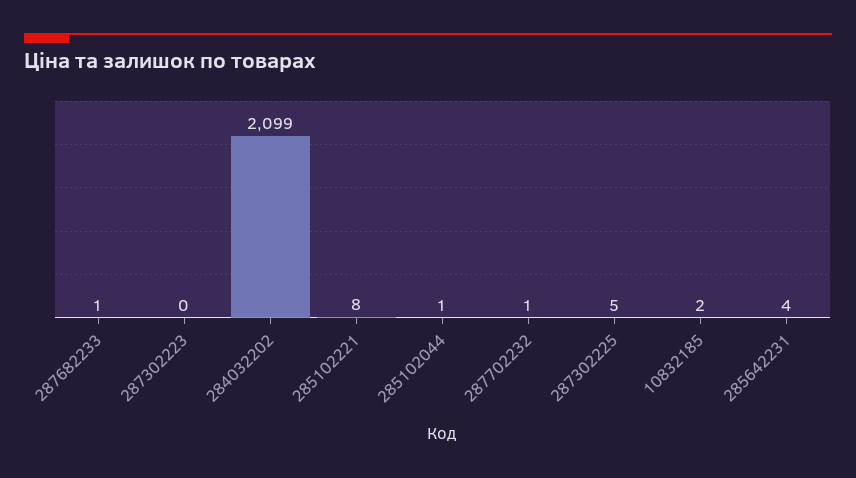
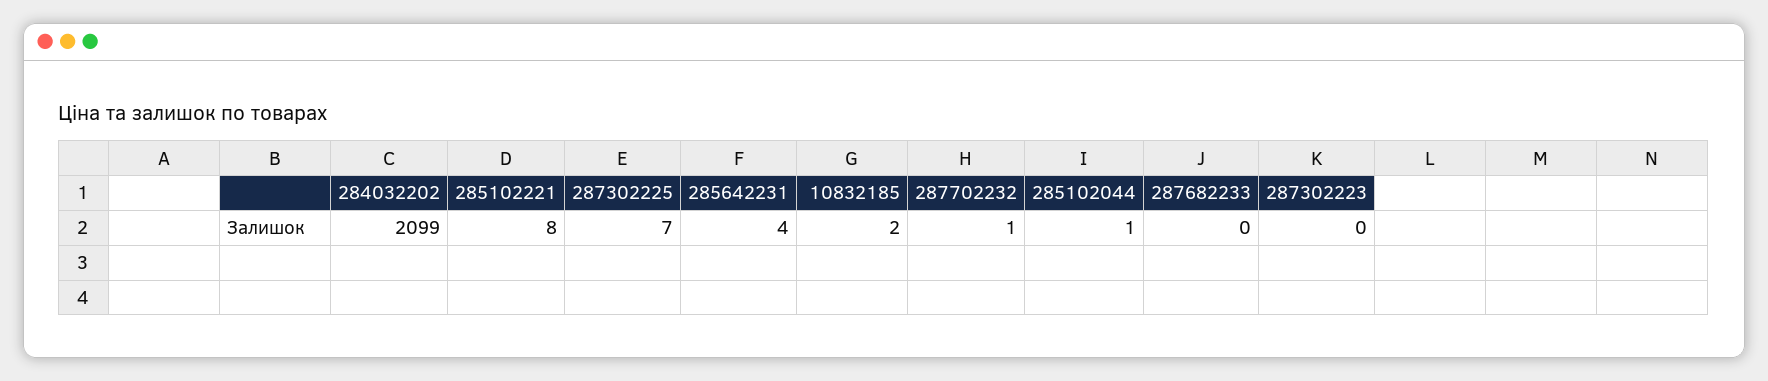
  {
-   "287682233": 1,
+   "287682233": 0,
    "287302223": 0,
    "284032202": 2099,
    "285102221": 8,
    "285102044": 1,
    "287702232": 1,
-   "287302225": 5,
+   "287302225": 7,
    "10832185": 2,
    "285642231": 4
  }

